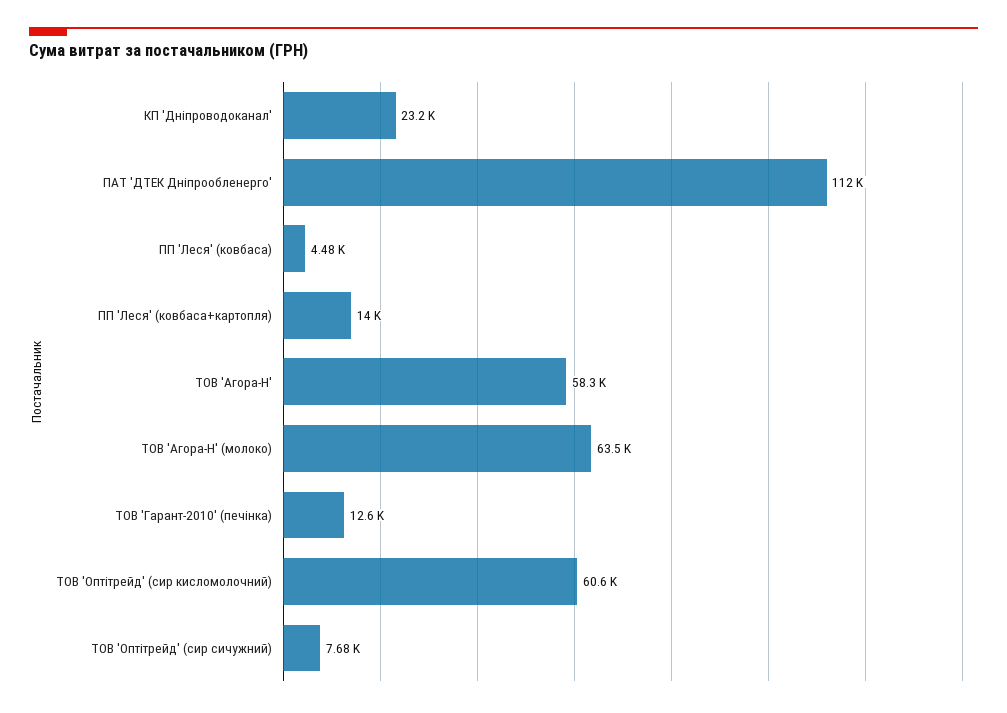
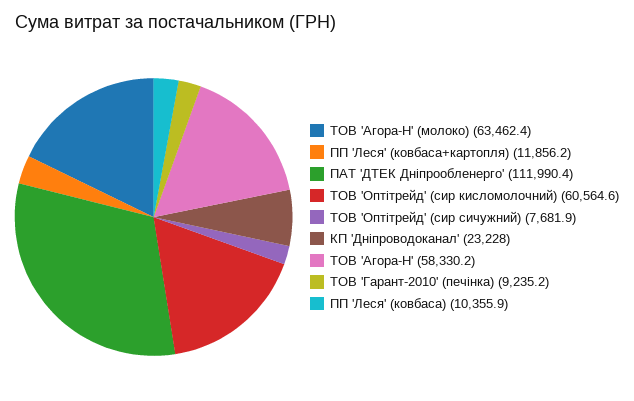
  {
    "КП 'Дніпроводоканал'": 23228,
    "ПАТ 'ДТЕК Дніпрообленерго'": 111990.4,
-   "ПП 'Леся' (ковбаса)": 4480,
+   "ПП 'Леся' (ковбаса)": 10355.9,
-   "ПП 'Леся' (ковбаса+картопля)": 14000,
+   "ПП 'Леся' (ковбаса+картопля)": 11856.2,
    "ТОВ 'Агора-Н'": 58330.2,
    "ТОВ 'Агора-Н' (молоко)": 63462.4,
-   "ТОВ 'Гарант-2010' (печінка)": 12600,
+   "ТОВ 'Гарант-2010' (печінка)": 9235.2,
    "ТОВ 'Оптітрейд' (сир кисломолочний)": 60564.6,
    "ТОВ 'Оптітрейд' (сир сичужний)": 7681.9
  }

